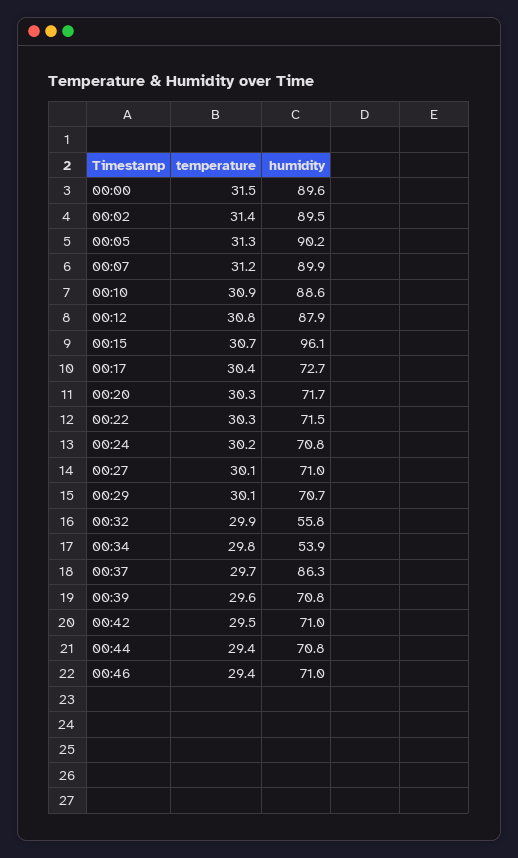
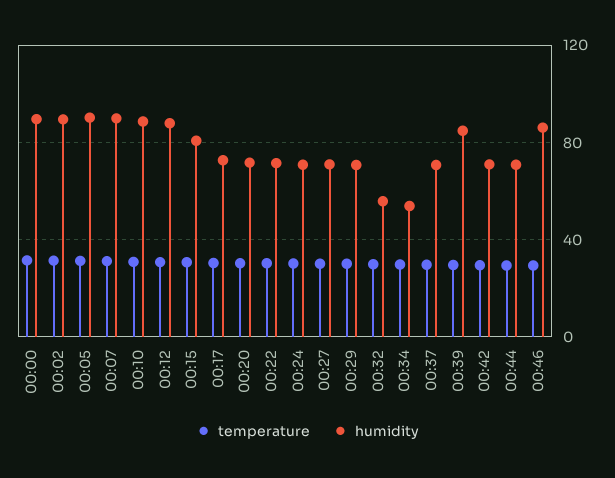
  {
    "temperature": {
      "00:00": 31.5,
      "00:02": 31.4,
      "00:05": 31.3,
      "00:07": 31.2,
      "00:10": 30.9,
      "00:12": 30.8,
      "00:15": 30.7,
      "00:17": 30.4,
      "00:20": 30.3,
      "00:22": 30.3,
      "00:24": 30.2,
      "00:27": 30.1,
      "00:29": 30.1,
      "00:32": 29.9,
      "00:34": 29.8,
      "00:37": 29.7,
      "00:39": 29.6,
      "00:42": 29.5,
      "00:44": 29.4,
      "00:46": 29.4
    },
    "humidity": {
      "00:00": 89.6,
      "00:02": 89.5,
      "00:05": 90.2,
      "00:07": 89.9,
      "00:10": 88.6,
      "00:12": 87.9,
-     "00:15": 96.1,
+     "00:15": 80,
      "00:17": 72.7,
      "00:20": 71.7,
      "00:22": 71.5,
      "00:24": 70.8,
      "00:27": 71,
      "00:29": 70.7,
      "00:32": 55.8,
      "00:34": 53.9,
-     "00:37": 86.3,
+     "00:37": 70,
-     "00:39": 70.8,
+     "00:39": 85,
      "00:42": 71,
      "00:44": 70.8,
-     "00:46": 71
+     "00:46": 85
    }
  }

